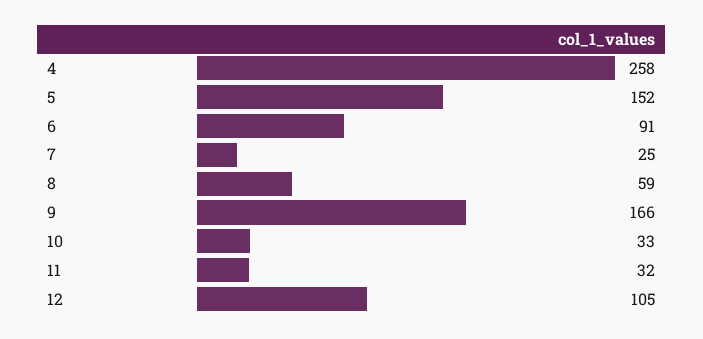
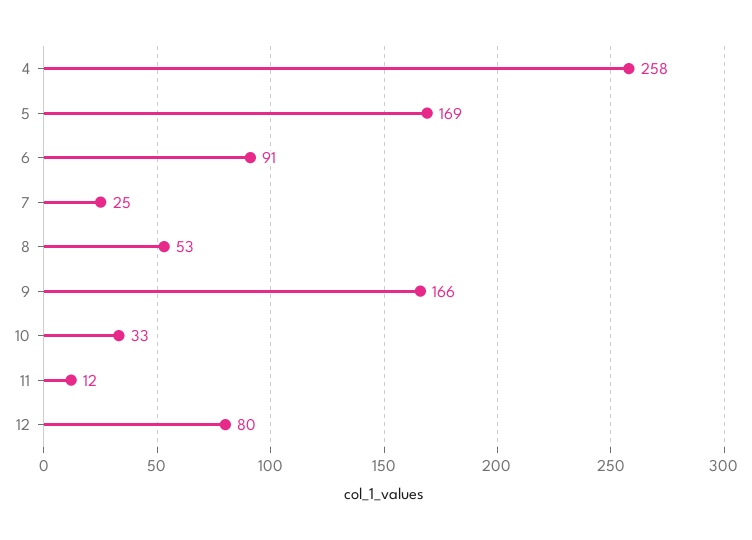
  {
    "4": 258,
-   "5": 152,
+   "5": 169,
    "6": 91,
    "7": 25,
-   "8": 59,
+   "8": 53,
    "9": 166,
    "10": 33,
-   "11": 32,
+   "11": 12,
-   "12": 105
+   "12": 80
  }

